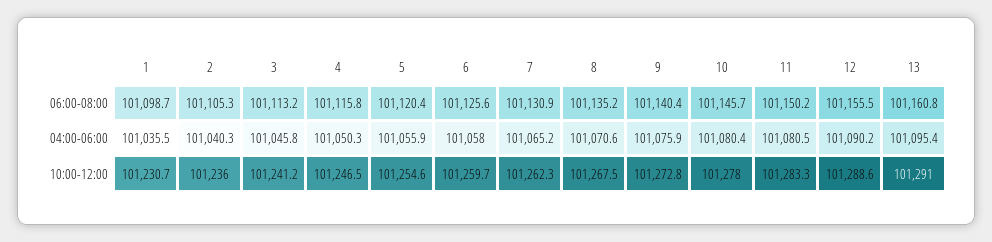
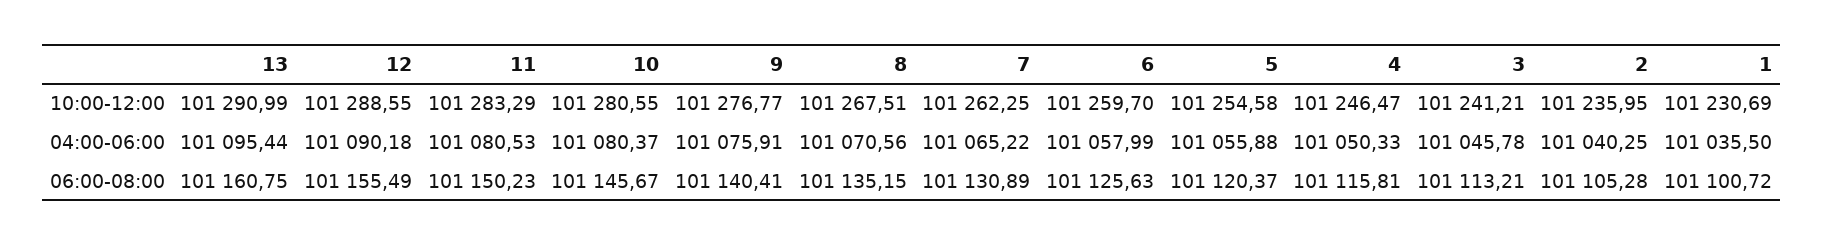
  {
    "1": {
-     "06:00-08:00": 101098.7,
+     "06:00-08:00": 101100.72,
      "04:00-06:00": 101035.5,
      "10:00-12:00": 101230.69
    },
    "2": {
      "06:00-08:00": 101105.28,
      "04:00-06:00": 101040.25,
      "10:00-12:00": 101235.95
    },
    "3": {
      "06:00-08:00": 101113.21,
      "04:00-06:00": 101045.78,
      "10:00-12:00": 101241.21
    },
    "4": {
      "06:00-08:00": 101115.81,
      "04:00-06:00": 101050.33,
      "10:00-12:00": 101246.47
    },
    "5": {
      "06:00-08:00": 101120.37,
      "04:00-06:00": 101055.88,
      "10:00-12:00": 101254.58
    },
    "6": {
      "06:00-08:00": 101125.63,
      "04:00-06:00": 101057.99,
      "10:00-12:00": 101259.7
    },
    "7": {
      "06:00-08:00": 101130.89,
      "04:00-06:00": 101065.22,
      "10:00-12:00": 101262.25
    },
    "8": {
      "06:00-08:00": 101135.15,
      "04:00-06:00": 101070.56,
      "10:00-12:00": 101267.51
    },
    "9": {
      "06:00-08:00": 101140.41,
      "04:00-06:00": 101075.91,
-     "10:00-12:00": 101272.8
+     "10:00-12:00": 101276.77
    },
    "10": {
      "06:00-08:00": 101145.67,
      "04:00-06:00": 101080.37,
-     "10:00-12:00": 101278
+     "10:00-12:00": 101280.55
    },
    "11": {
      "06:00-08:00": 101150.23,
      "04:00-06:00": 101080.53,
      "10:00-12:00": 101283.29
    },
    "12": {
      "06:00-08:00": 101155.49,
      "04:00-06:00": 101090.18,
      "10:00-12:00": 101288.55
    },
    "13": {
      "06:00-08:00": 101160.75,
      "04:00-06:00": 101095.44,
      "10:00-12:00": 101290.99
    }
  }

